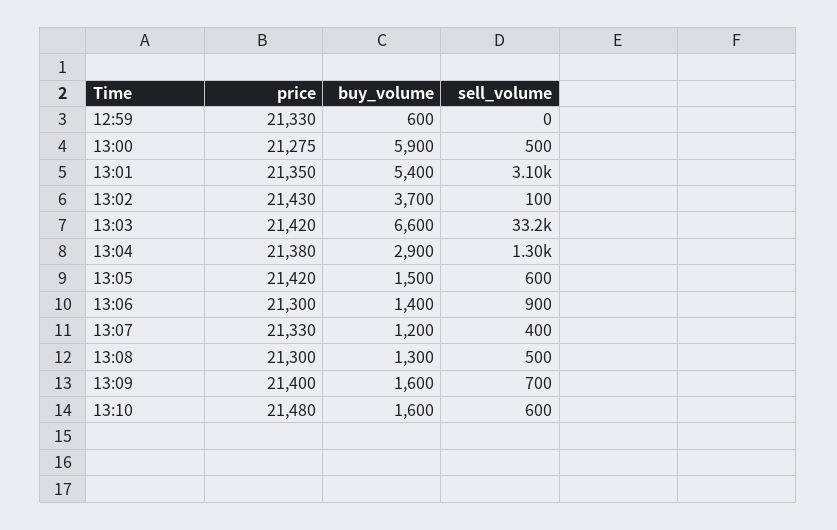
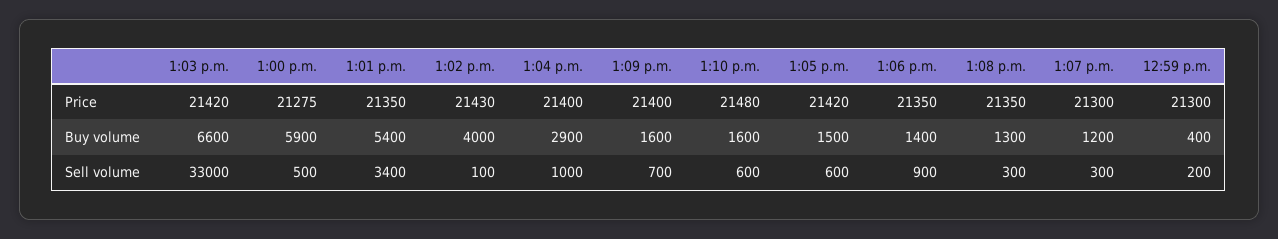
  {
    "price": {
-     "12:59": 21330,
+     "12:59": 21300,
      "13:00": 21275,
      "13:01": 21350,
      "13:02": 21430,
      "13:03": 21420,
-     "13:04": 21380,
+     "13:04": 21400,
      "13:05": 21420,
-     "13:06": 21300,
+     "13:06": 21350,
-     "13:07": 21330,
+     "13:07": 21300,
-     "13:08": 21300,
+     "13:08": 21350,
      "13:09": 21400,
      "13:10": 21480
    },
    "buy_volume": {
-     "12:59": 600,
+     "12:59": 400,
      "13:00": 5900,
      "13:01": 5400,
-     "13:02": 3700,
+     "13:02": 4000,
      "13:03": 6600,
      "13:04": 2900,
      "13:05": 1500,
      "13:06": 1400,
      "13:07": 1200,
      "13:08": 1300,
      "13:09": 1600,
      "13:10": 1600
    },
    "sell_volume": {
-     "12:59": 0,
+     "12:59": 200,
      "13:00": 500,
-     "13:01": 3100,
+     "13:01": 3400,
      "13:02": 100,
-     "13:03": 33200,
+     "13:03": 33000,
-     "13:04": 1300,
+     "13:04": 1000,
      "13:05": 600,
      "13:06": 900,
-     "13:07": 400,
+     "13:07": 300,
-     "13:08": 500,
+     "13:08": 300,
      "13:09": 700,
      "13:10": 600
    }
  }

